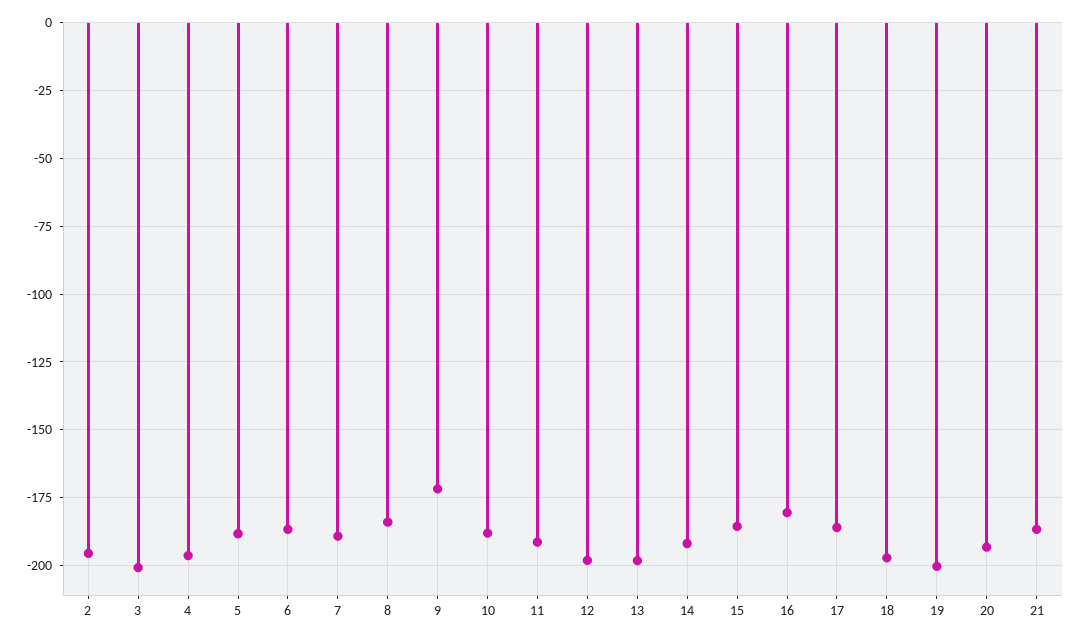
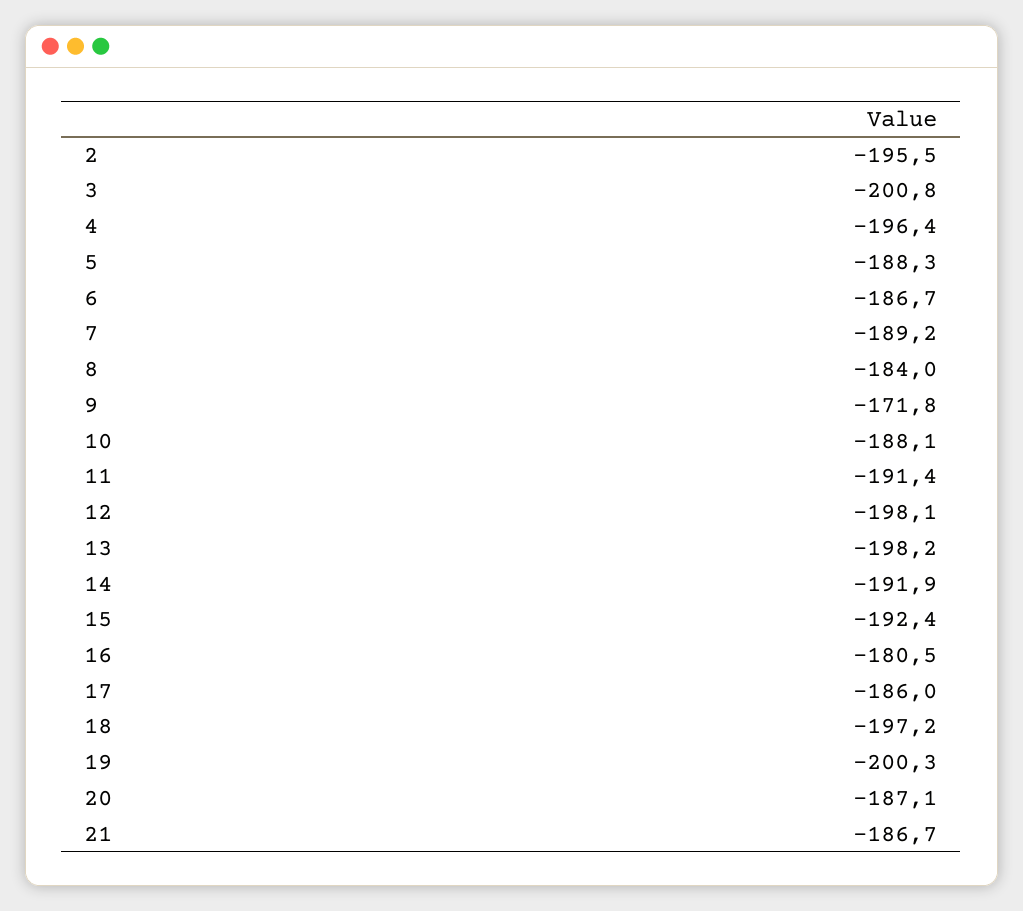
  {
    "2": -195.5,
    "3": -200.8,
    "4": -196.4,
    "5": -188.3,
    "6": -186.7,
    "7": -189.2,
    "8": -184,
    "9": -171.8,
    "10": -188.1,
    "11": -191.4,
    "12": -198.1,
    "13": -198.2,
    "14": -191.9,
-   "15": -185,
+   "15": -192.4,
    "16": -180.5,
    "17": -186,
    "18": -197.2,
    "19": -200.3,
-   "20": -192.5,
+   "20": -187.1,
    "21": -186.7
  }

